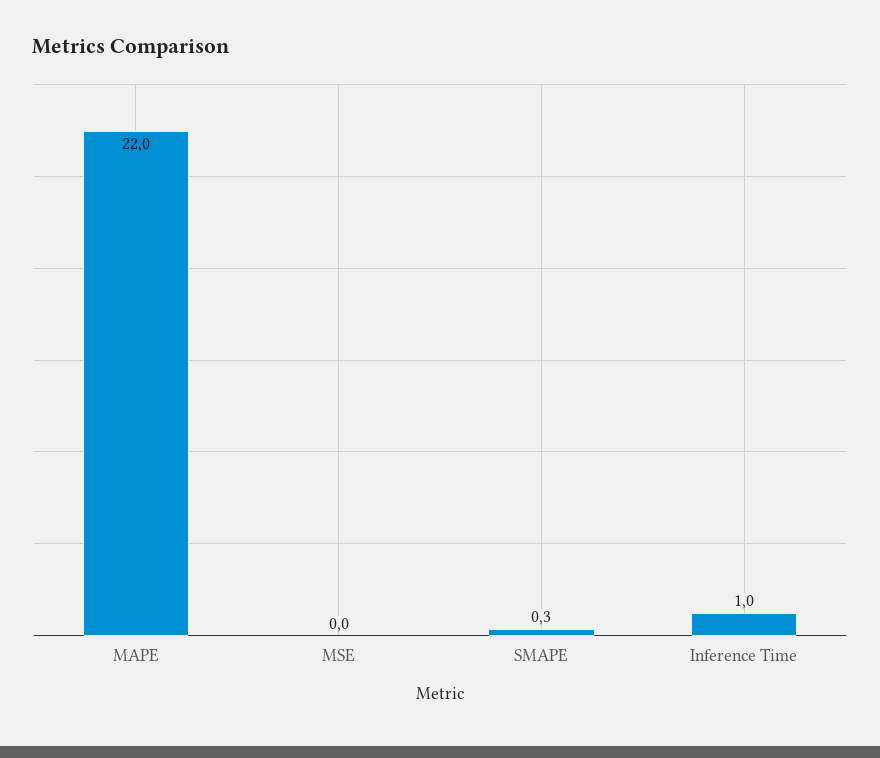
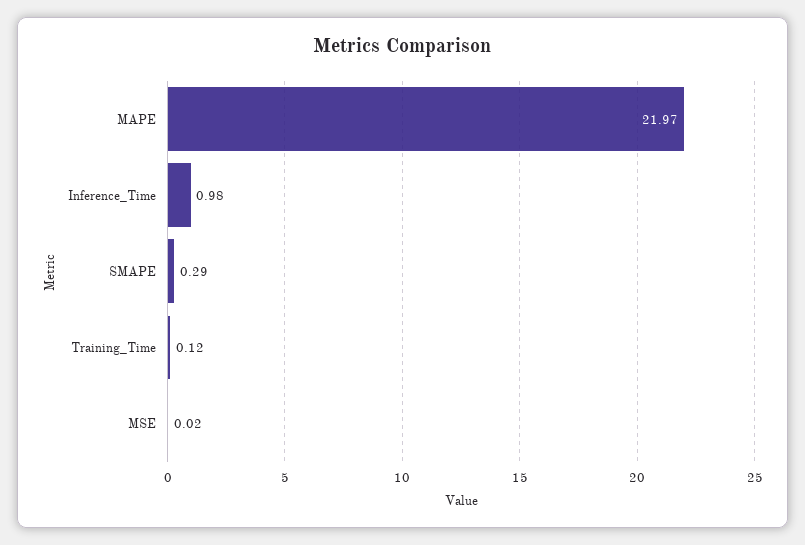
  {
    "MAPE": 21.97,
    "MSE": 0.02,
    "SMAPE": 0.29,
-   "Inference Time": 0.98
+   "Inference Time": 0.98,
+   "Training_Time": 0.12
  }

